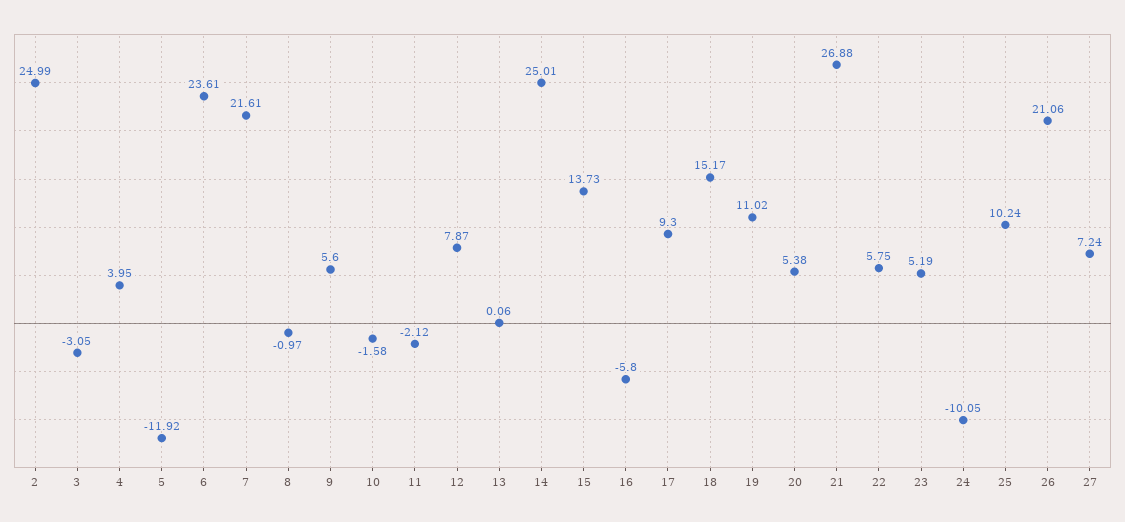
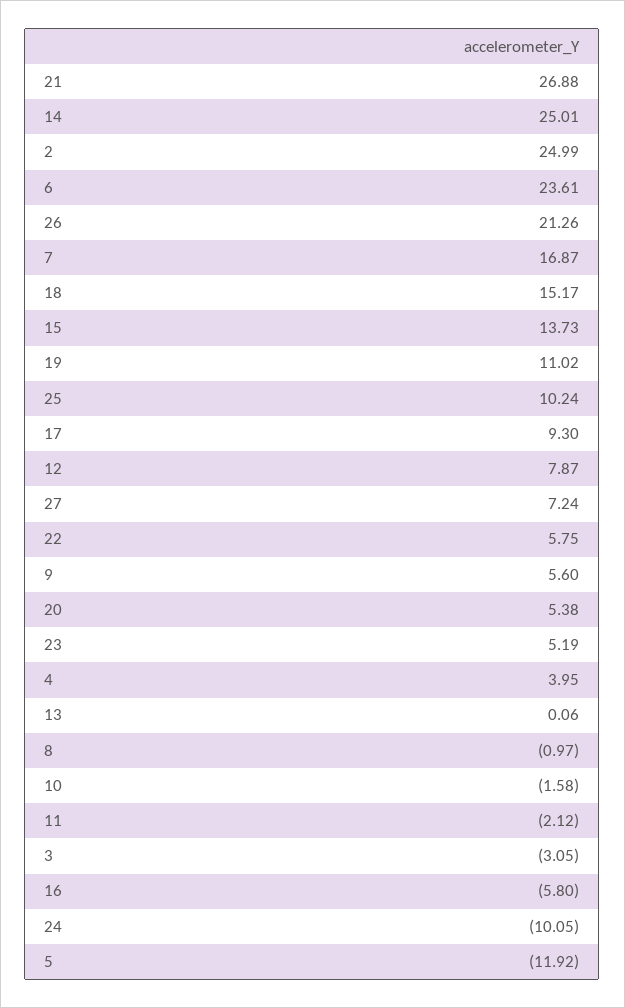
  {
    "2": 24.99,
    "3": -3.05,
    "4": 3.95,
    "5": -11.92,
    "6": 23.61,
-   "7": 21.61,
+   "7": 16.87,
    "8": -0.97,
    "9": 5.6,
    "10": -1.58,
    "11": -2.12,
    "12": 7.87,
    "13": 0.06,
    "14": 25.01,
    "15": 13.73,
    "16": -5.8,
    "17": 9.3,
    "18": 15.17,
    "19": 11.02,
    "20": 5.38,
    "21": 26.88,
    "22": 5.75,
    "23": 5.19,
    "24": -10.05,
    "25": 10.24,
-   "26": 21.06,
+   "26": 21.26,
    "27": 7.24
  }

